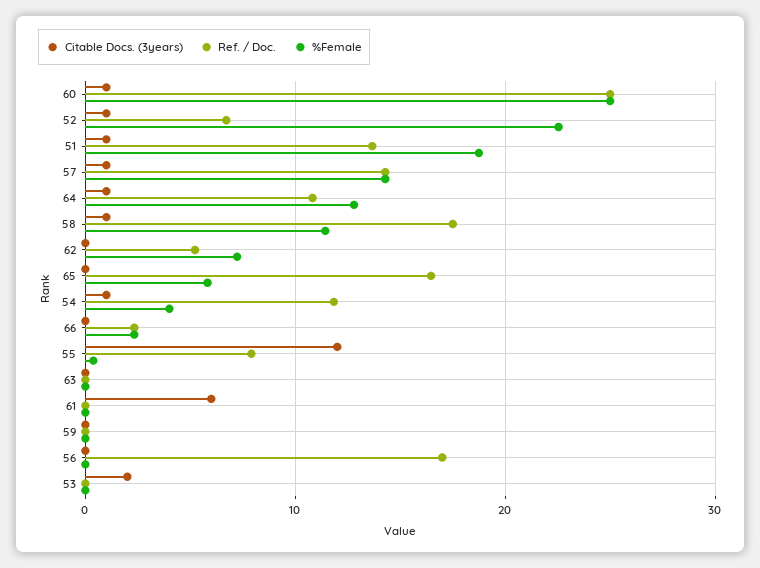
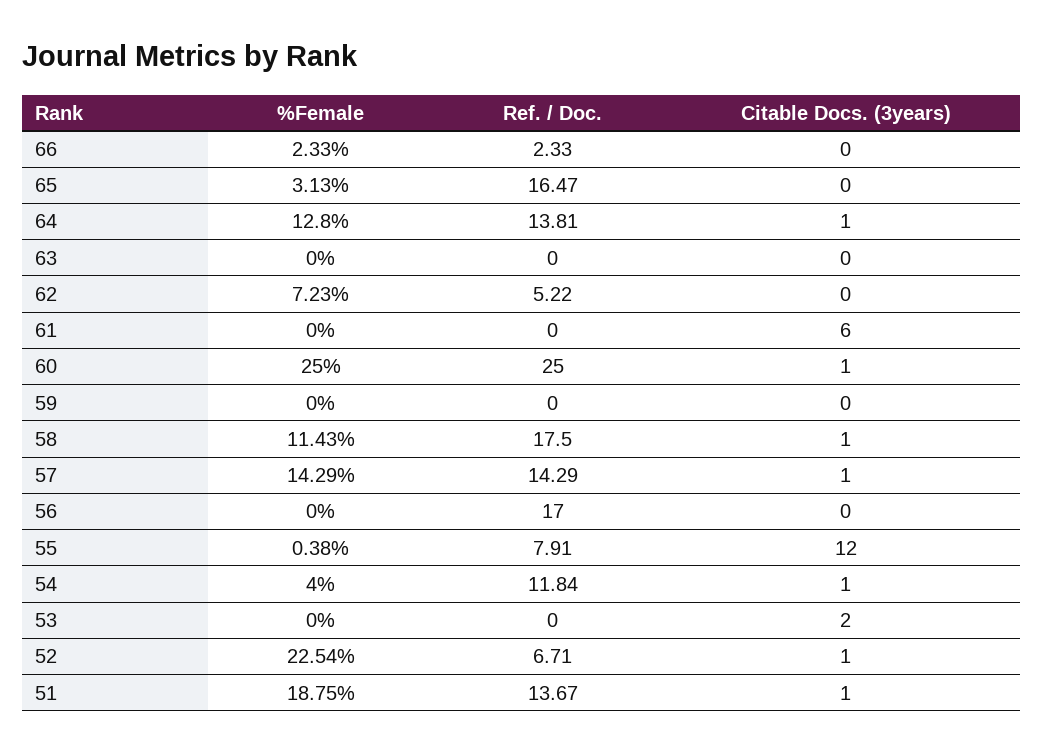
  {
    "Citable Docs. (3years)": {
      "60": 1,
      "52": 1,
      "51": 1,
      "57": 1,
      "64": 1,
      "58": 1,
      "62": 0,
      "65": 0,
      "54": 1,
      "66": 0,
      "55": 12,
      "63": 0,
      "61": 6,
      "59": 0,
      "56": 0,
      "53": 2
    },
    "Ref. / Doc.": {
      "60": 25,
      "52": 6.71,
      "51": 13.67,
      "57": 14.29,
-     "64": 11,
+     "64": 13.81,
      "58": 17.5,
      "62": 5.22,
      "65": 16.47,
      "54": 11.84,
      "66": 2.33,
      "55": 7.91,
      "63": 0,
      "61": 0,
      "59": 0,
      "56": 17,
      "53": 0
    },
    "%Female": {
      "60": 25,
      "52": 22.54,
      "51": 18.75,
      "57": 14.29,
      "64": 12.8,
      "58": 11.43,
      "62": 7.23,
-     "65": 6,
+     "65": 3.13,
      "54": 4,
      "66": 2.33,
      "55": 0.38,
      "63": 0,
      "61": 0,
      "59": 0,
      "56": 0,
      "53": 0
    }
  }

